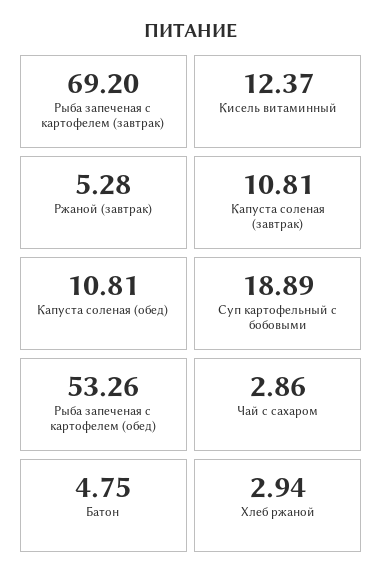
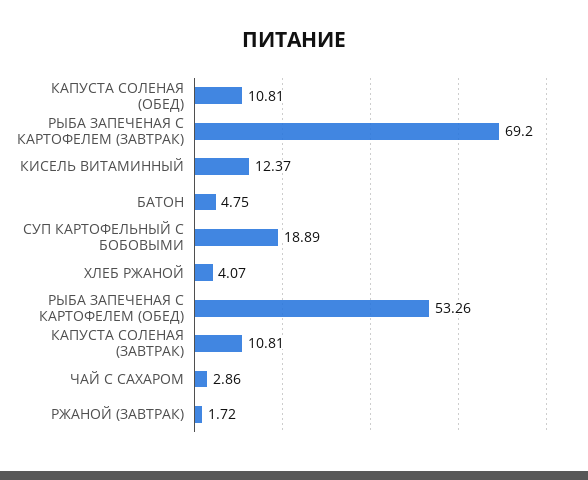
  {
    "Рыба запеченая с картофелем (завтрак)": 69.2,
    "Кисель витаминный": 12.37,
-   "Ржаной (завтрак)": 5.28,
+   "Ржаной (завтрак)": 1.72,
    "Капуста соленая (завтрак)": 10.81,
    "Капуста соленая (обед)": 10.81,
    "Суп картофельный с бобовыми": 18.89,
    "Рыба запеченая с картофелем (обед)": 53.26,
    "Чай с сахаром": 2.86,
    "Батон": 4.75,
-   "Хлеб ржаной": 2.94
+   "Хлеб ржаной": 4.07
  }

